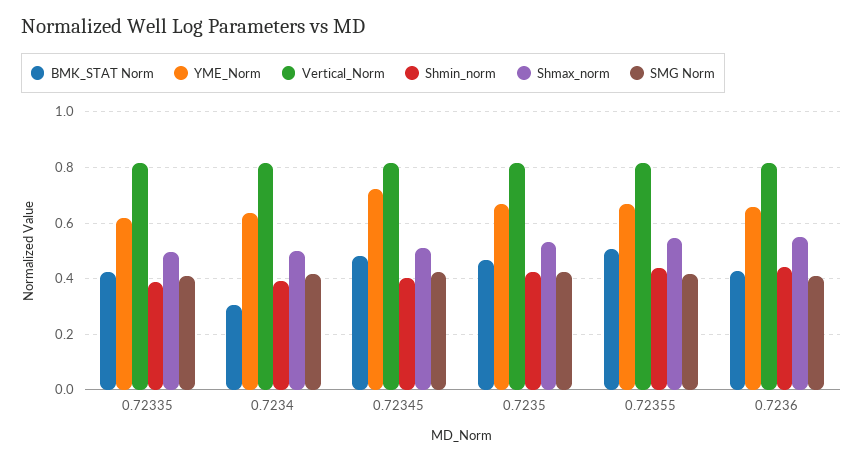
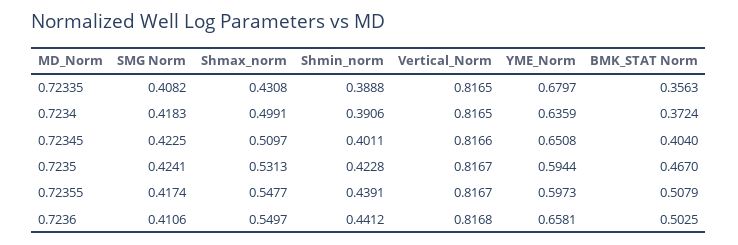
  {
    "BMK_STAT Norm": {
-     "0.72335": 0.425,
+     "0.72335": 0.3563,
-     "0.7234": 0.3,
+     "0.7234": 0.3724,
-     "0.72345": 0.475,
+     "0.72345": 0.404,
      "0.7235": 0.467,
      "0.72355": 0.5079,
-     "0.7236": 0.425
+     "0.7236": 0.5025
    },
    "YME_Norm": {
-     "0.72335": 0.625,
+     "0.72335": 0.6797,
      "0.7234": 0.6359,
-     "0.72345": 0.725,
+     "0.72345": 0.6508,
-     "0.7235": 0.675,
+     "0.7235": 0.5944,
-     "0.72355": 0.675,
+     "0.72355": 0.5973,
      "0.7236": 0.6581
    },
    "Vertical_Norm": {
      "0.72335": 0.8165,
      "0.7234": 0.8165,
      "0.72345": 0.8166,
      "0.7235": 0.8167,
      "0.72355": 0.8167,
      "0.7236": 0.8168
    },
    "Shmin_norm": {
      "0.72335": 0.3888,
      "0.7234": 0.3906,
      "0.72345": 0.4011,
      "0.7235": 0.4228,
      "0.72355": 0.4391,
      "0.7236": 0.4412
    },
    "Shmax_norm": {
-     "0.72335": 0.5,
+     "0.72335": 0.4308,
      "0.7234": 0.4991,
      "0.72345": 0.5097,
      "0.7235": 0.5313,
      "0.72355": 0.5477,
      "0.7236": 0.5497
    },
    "SMG Norm": {
      "0.72335": 0.4082,
      "0.7234": 0.4183,
      "0.72345": 0.4225,
      "0.7235": 0.4241,
      "0.72355": 0.4174,
      "0.7236": 0.4106
    }
  }

